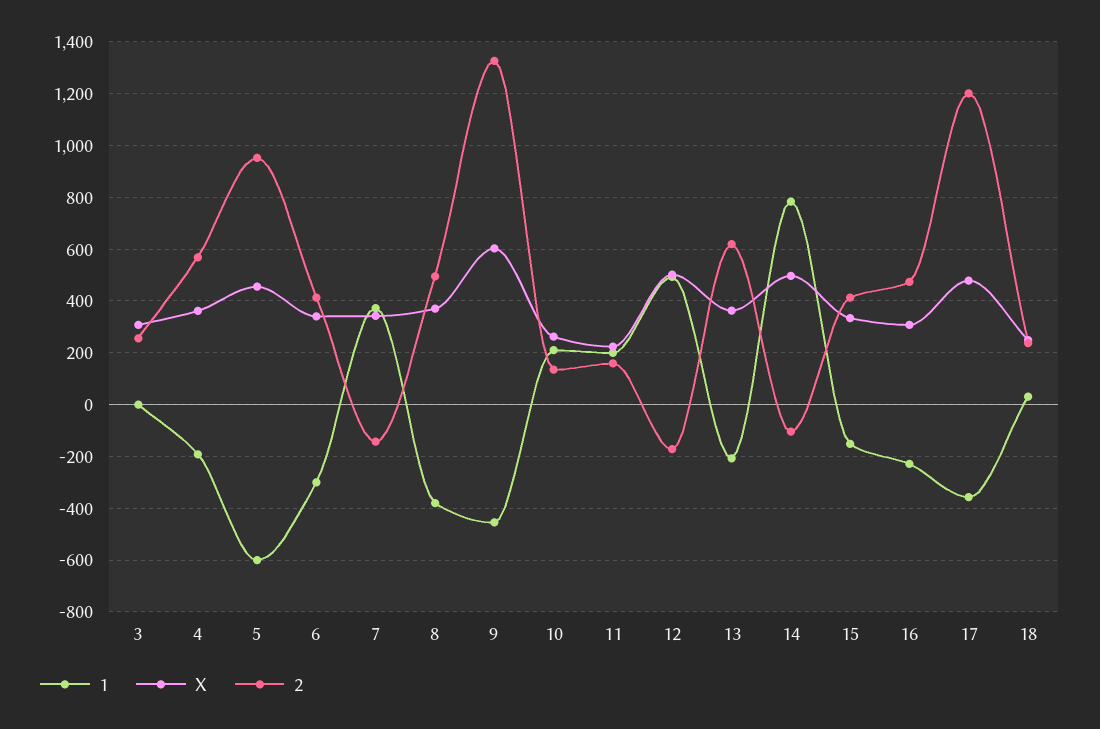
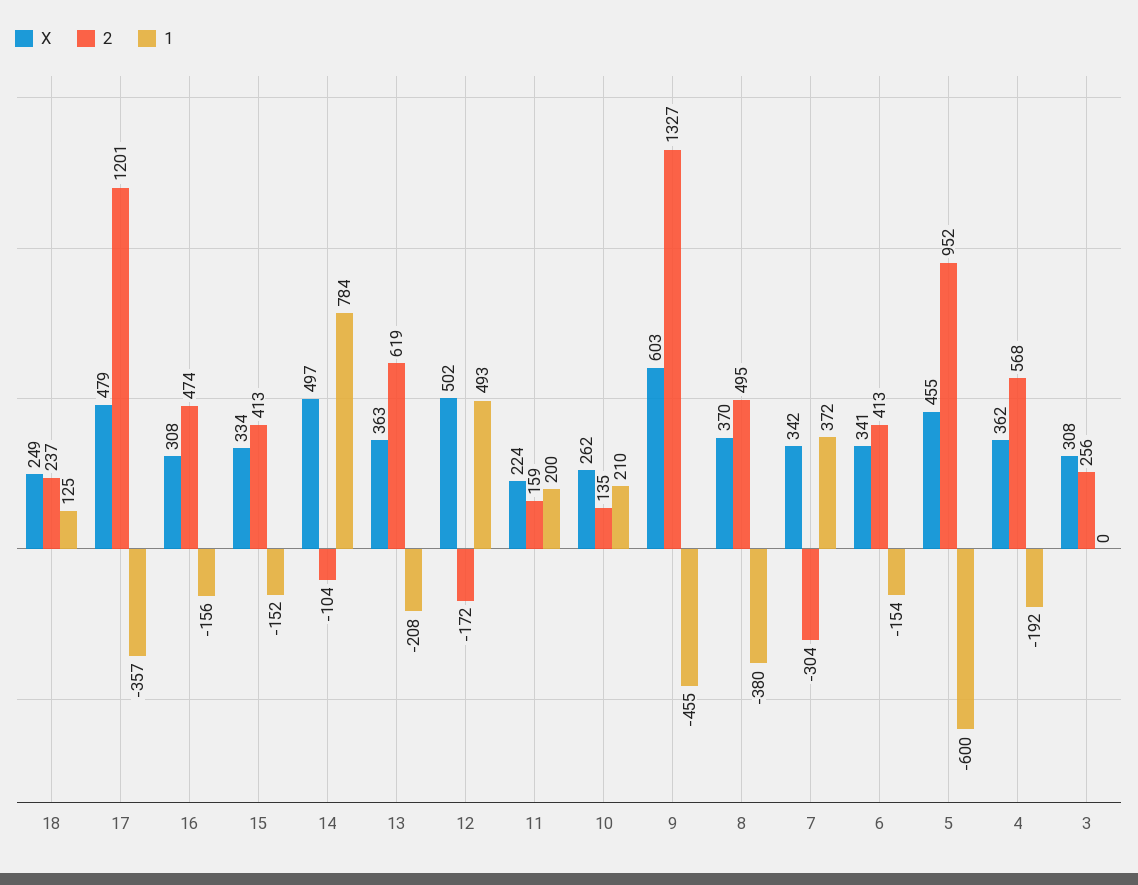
  {
    "1": {
      "3": 0,
      "4": -192,
      "5": -600,
-     "6": -300,
+     "6": -154,
      "7": 372,
      "8": -380,
      "9": -455,
      "10": 210,
      "11": 200,
      "12": 493,
      "13": -208,
      "14": 784,
      "15": -152,
-     "16": -225,
+     "16": -156,
      "17": -357,
-     "18": 25
+     "18": 125
    },
    "X": {
      "3": 308,
      "4": 362,
      "5": 455,
      "6": 341,
      "7": 342,
      "8": 370,
      "9": 603,
      "10": 262,
      "11": 224,
      "12": 502,
      "13": 363,
      "14": 497,
      "15": 334,
      "16": 308,
      "17": 479,
      "18": 249
    },
    "2": {
      "3": 256,
      "4": 568,
      "5": 952,
      "6": 413,
-     "7": -150,
+     "7": -304,
      "8": 495,
      "9": 1327,
      "10": 135,
      "11": 159,
      "12": -172,
      "13": 619,
      "14": -104,
      "15": 413,
      "16": 474,
      "17": 1201,
      "18": 237
    }
  }

